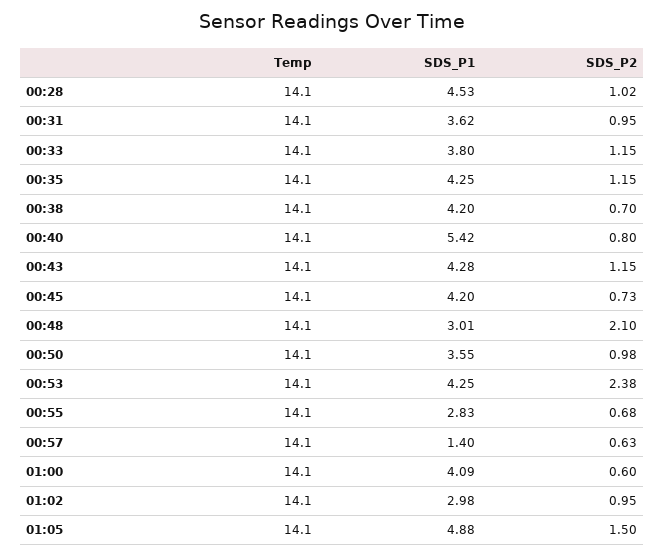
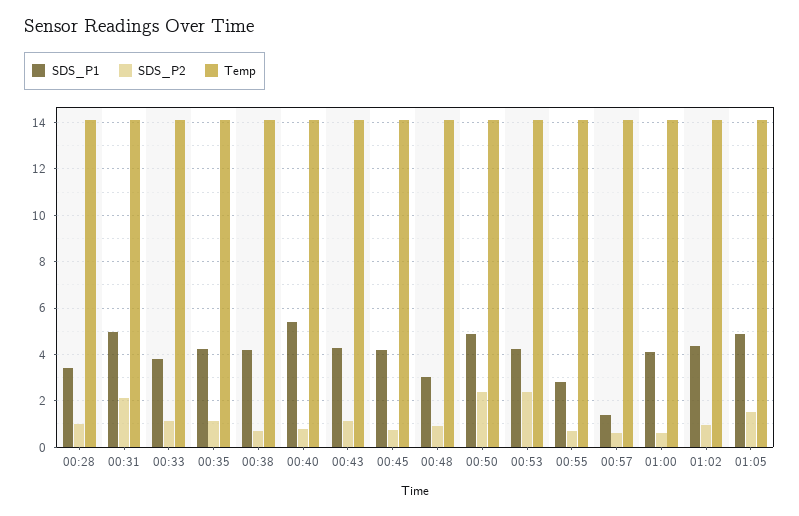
  {
    "Temp": {
      "00:28": 14.1,
      "00:31": 14.1,
      "00:33": 14.1,
      "00:35": 14.1,
      "00:38": 14.1,
      "00:40": 14.1,
      "00:43": 14.1,
      "00:45": 14.1,
      "00:48": 14.1,
      "00:50": 14.1,
      "00:53": 14.1,
      "00:55": 14.1,
      "00:57": 14.1,
      "01:00": 14.1,
      "01:02": 14.1,
      "01:05": 14.1
    },
    "SDS_P1": {
-     "00:28": 4.53,
+     "00:28": 3.5,
-     "00:31": 3.62,
+     "00:31": 5,
      "00:33": 3.8,
      "00:35": 4.25,
      "00:38": 4.2,
      "00:40": 5.42,
      "00:43": 4.28,
      "00:45": 4.2,
      "00:48": 3.01,
-     "00:50": 3.55,
+     "00:50": 5,
      "00:53": 4.25,
      "00:55": 2.83,
      "00:57": 1.4,
      "01:00": 4.09,
-     "01:02": 2.98,
+     "01:02": 4.5,
      "01:05": 4.88
    },
    "SDS_P2": {
      "00:28": 1.02,
-     "00:31": 0.95,
+     "00:31": 2,
      "00:33": 1.15,
      "00:35": 1.15,
      "00:38": 0.7,
      "00:40": 0.8,
      "00:43": 1.15,
      "00:45": 0.73,
-     "00:48": 2.1,
+     "00:48": 1,
-     "00:50": 0.98,
+     "00:50": 2.5,
      "00:53": 2.38,
      "00:55": 0.68,
      "00:57": 0.63,
      "01:00": 0.6,
      "01:02": 0.95,
      "01:05": 1.5
    }
  }

